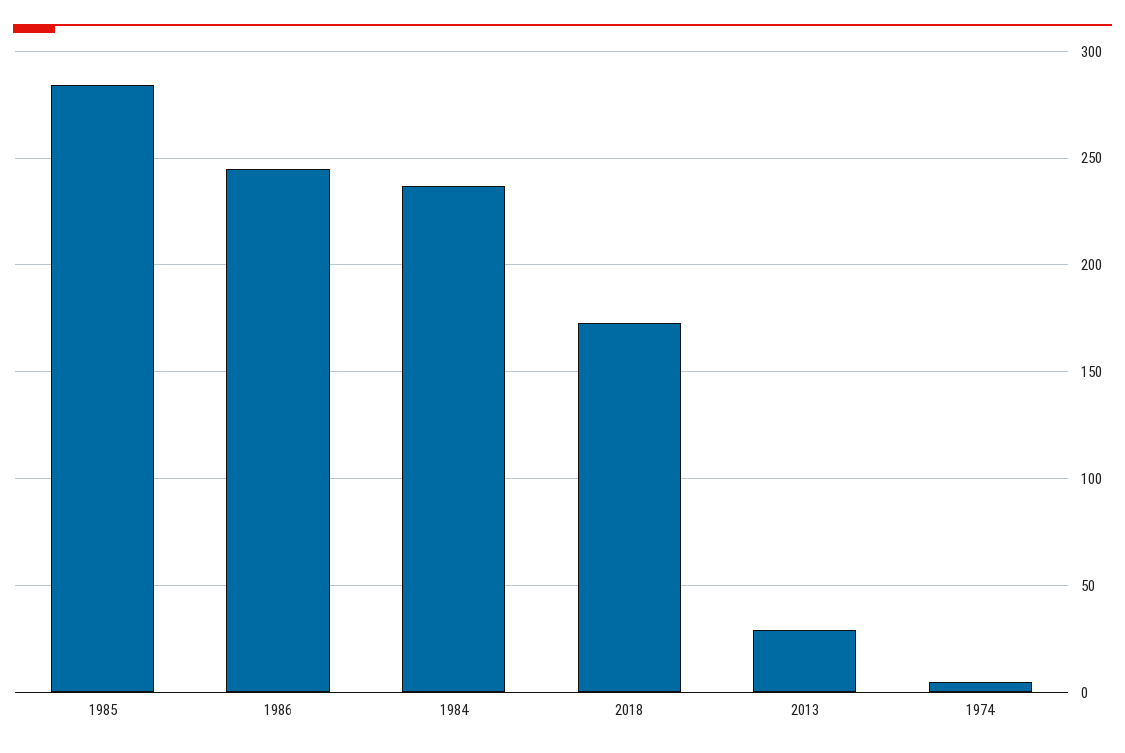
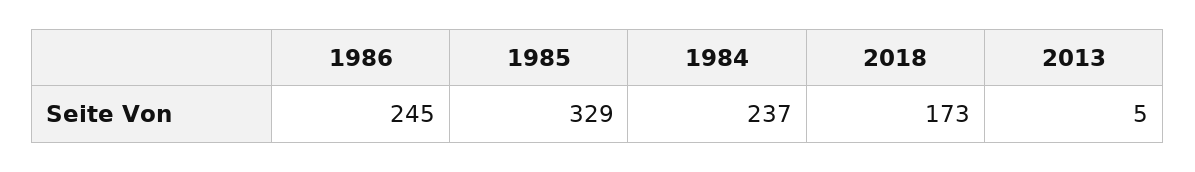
  {
-   "1985": 285,
+   "1985": 329,
    "1986": 245,
    "1984": 237,
    "2018": 173,
-   "2013": 30,
+   "2013": 5
-   "1974": 5
  }

